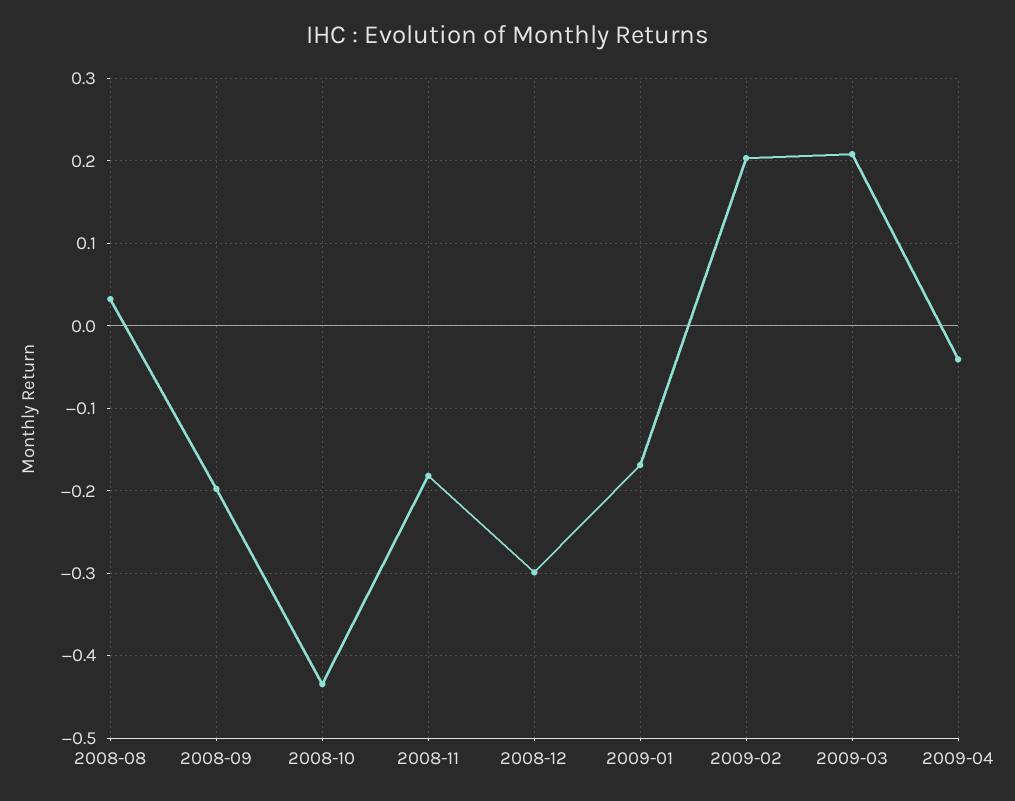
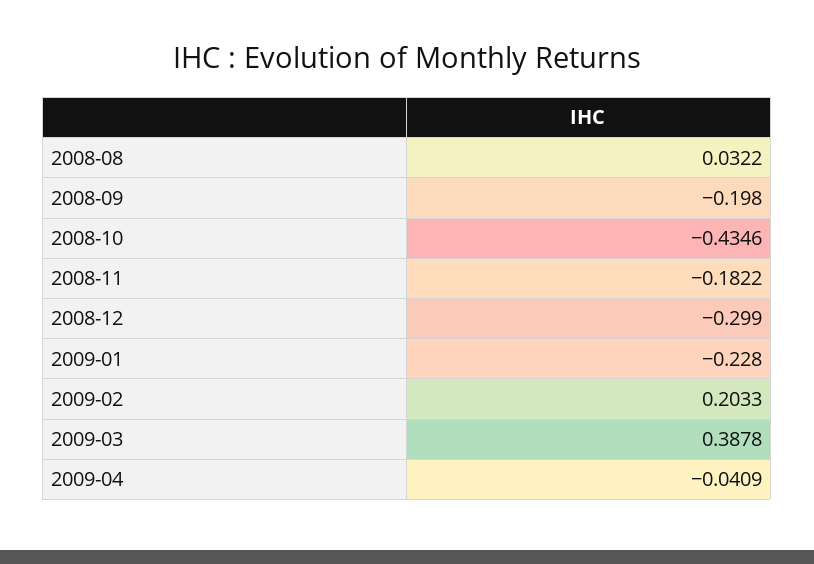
  {
    "2008-08": 0.0322,
    "2008-09": -0.198,
    "2008-10": -0.4346,
    "2008-11": -0.1822,
    "2008-12": -0.299,
-   "2009-01": -0.17,
+   "2009-01": -0.228,
    "2009-02": 0.2033,
-   "2009-03": 0.21,
+   "2009-03": 0.3878,
    "2009-04": -0.0409
  }

